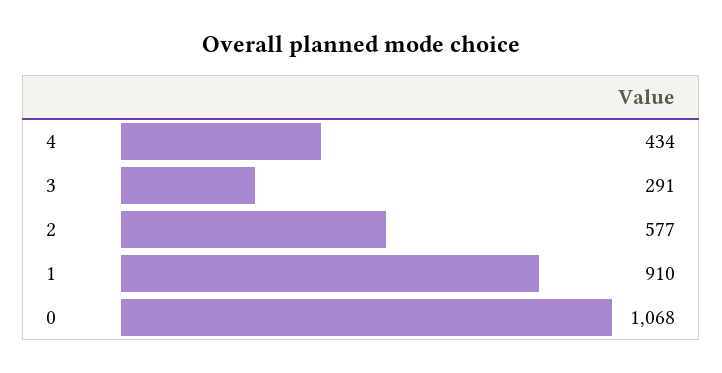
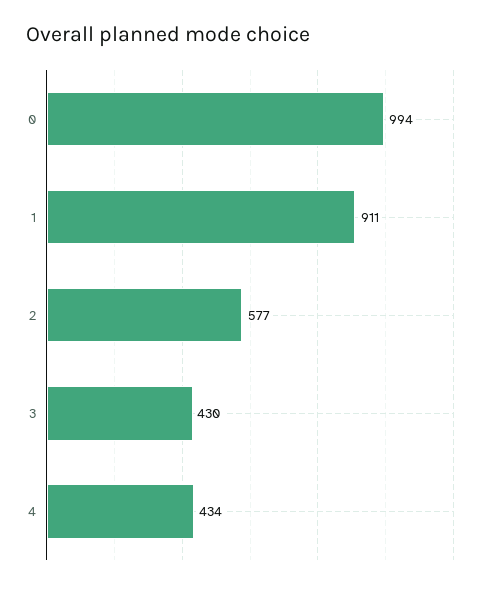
  {
    "4": 434,
-   "3": 291,
+   "3": 430,
    "2": 577,
-   "1": 910,
+   "1": 911,
-   "0": 1068
+   "0": 994
  }

